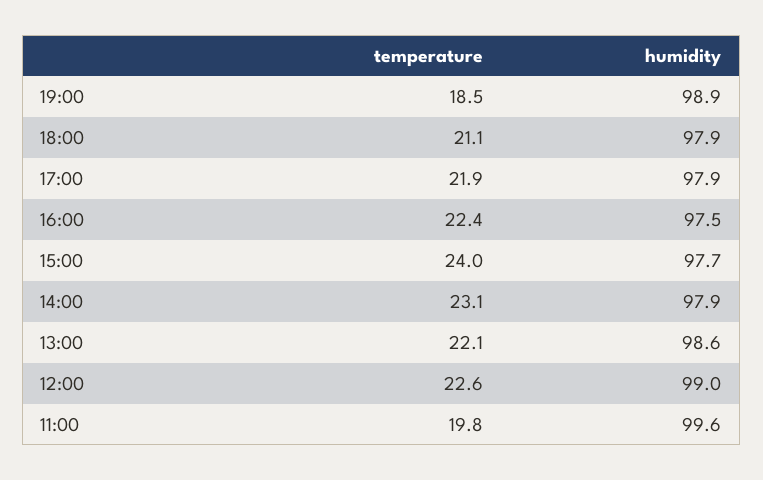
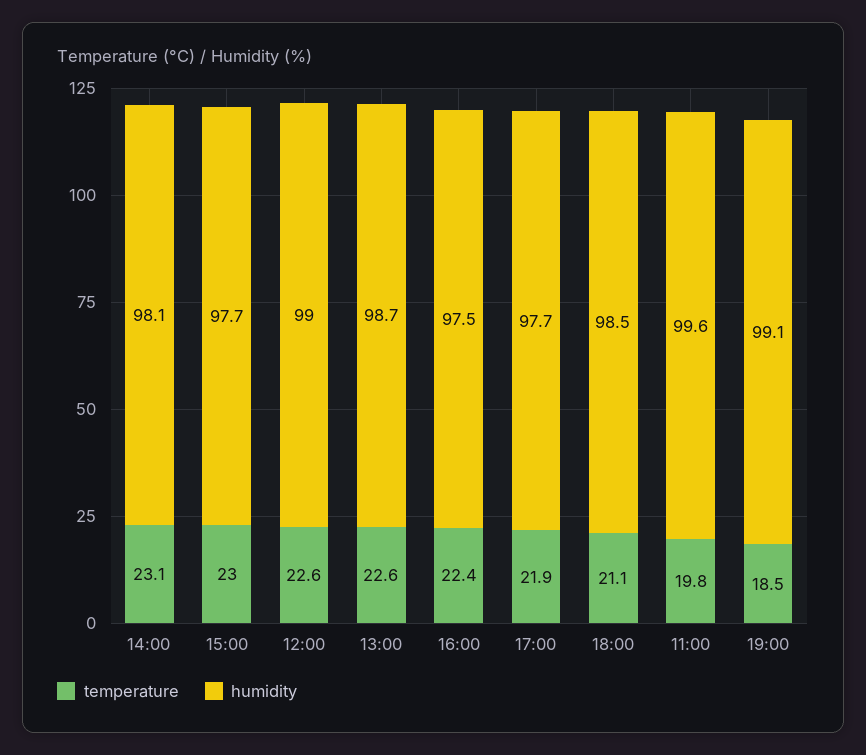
  {
    "temperature": {
      "19:00": 18.5,
      "18:00": 21.1,
      "17:00": 21.9,
      "16:00": 22.4,
-     "15:00": 24,
+     "15:00": 23,
      "14:00": 23.1,
-     "13:00": 22.1,
+     "13:00": 22.6,
      "12:00": 22.6,
      "11:00": 19.8
    },
    "humidity": {
-     "19:00": 98.9,
+     "19:00": 99.1,
-     "18:00": 97.9,
+     "18:00": 98.5,
-     "17:00": 97.9,
+     "17:00": 97.7,
      "16:00": 97.5,
      "15:00": 97.7,
-     "14:00": 97.9,
+     "14:00": 98.1,
-     "13:00": 98.6,
+     "13:00": 98.7,
      "12:00": 99,
      "11:00": 99.6
    }
  }

